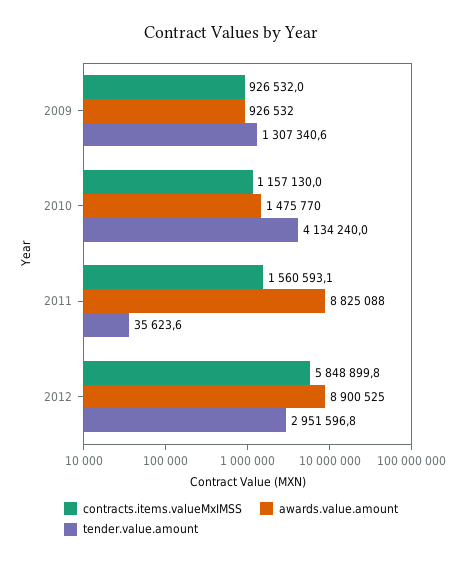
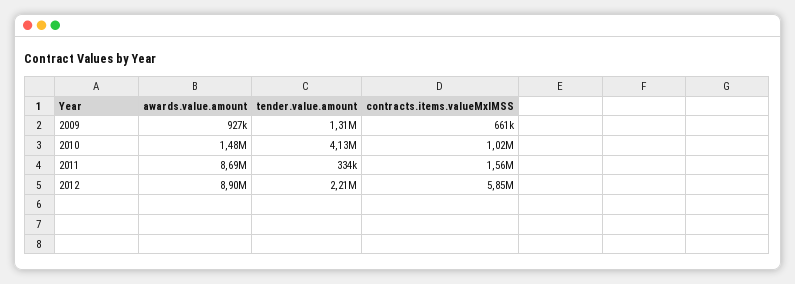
  {
    "contracts.items.valueMxIMSS": {
-     "2009": 926532,
+     "2009": 661000,
-     "2010": 1157130,
+     "2010": 1020000,
      "2011": 1560593.1,
      "2012": 5848899.8
    },
    "awards.value.amount": {
      "2009": 926532,
      "2010": 1475770,
-     "2011": 8825088,
+     "2011": 8690000,
      "2012": 8900525
    },
    "tender.value.amount": {
      "2009": 1307340.6,
      "2010": 4134240,
-     "2011": 35623.6,
+     "2011": 334000,
-     "2012": 2951596.8
+     "2012": 2210000
    }
  }

